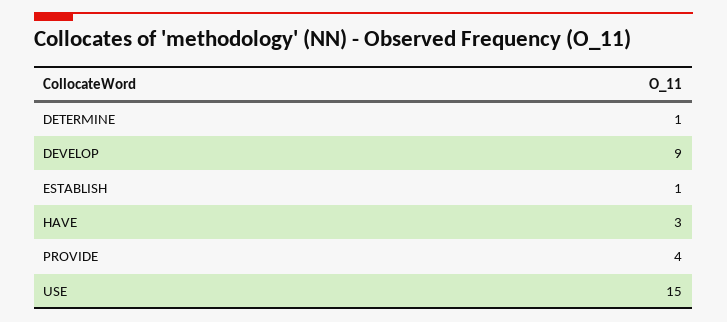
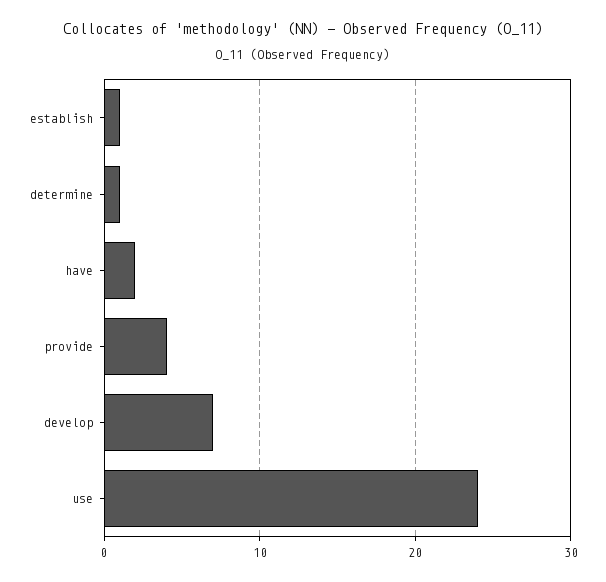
  {
    "DETERMINE": 1,
-   "DEVELOP": 9,
+   "DEVELOP": 7,
    "ESTABLISH": 1,
-   "HAVE": 3,
+   "HAVE": 2,
    "PROVIDE": 4,
-   "USE": 15
+   "USE": 24
  }

